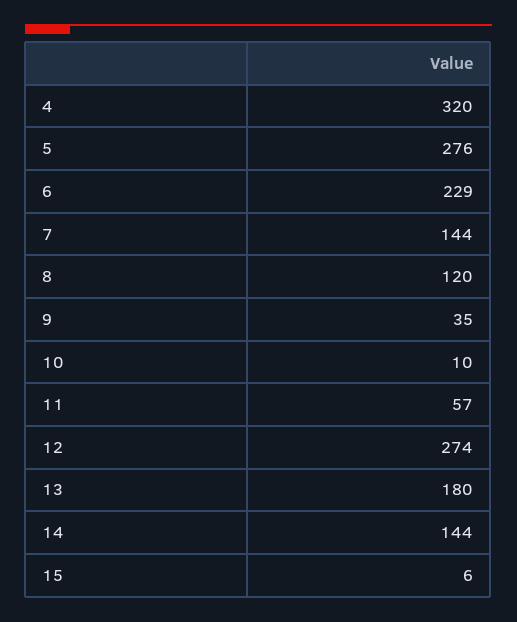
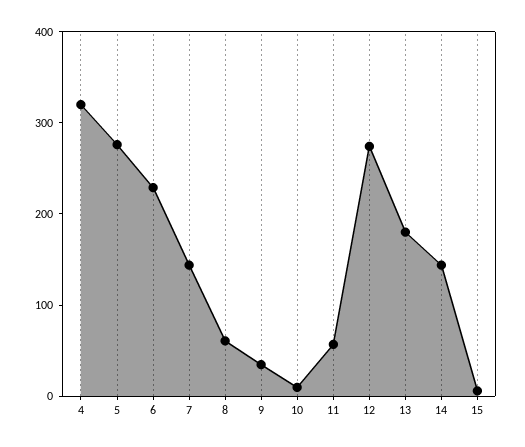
  {
    "4": 320,
    "5": 276,
    "6": 229,
    "7": 144,
-   "8": 120,
+   "8": 60,
    "9": 35,
    "10": 10,
    "11": 57,
    "12": 274,
    "13": 180,
    "14": 144,
    "15": 6
  }

